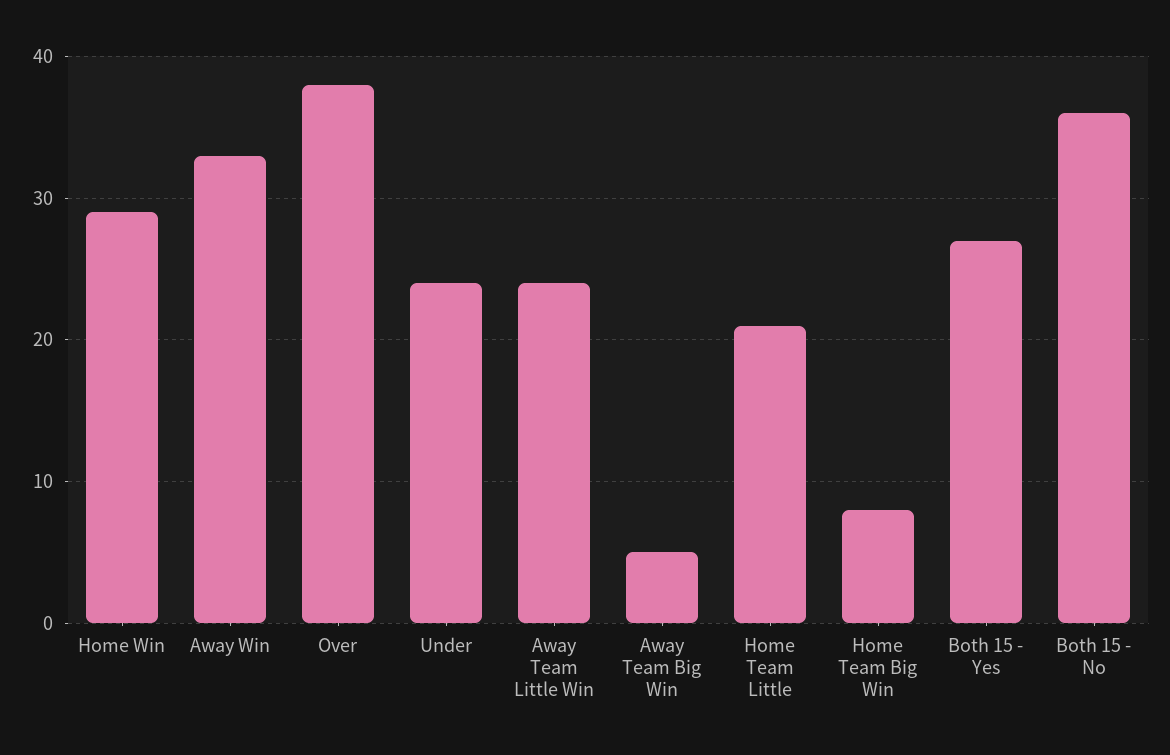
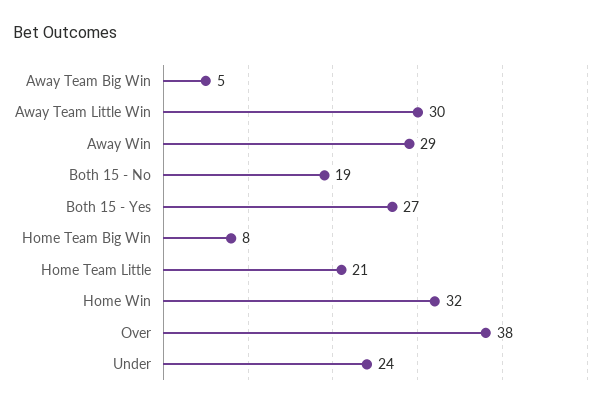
  {
-   "Home Win": 29,
+   "Home Win": 32,
-   "Away Win": 33,
+   "Away Win": 29,
    "Over": 38,
    "Under": 24,
-   "Away Team Little Win": 24,
+   "Away Team Little Win": 30,
    "Away Team Big Win": 5,
    "Home Team Little": 21,
    "Home Team Big Win": 8,
    "Both 15 - Yes": 27,
-   "Both 15 - No": 36
+   "Both 15 - No": 19
  }

